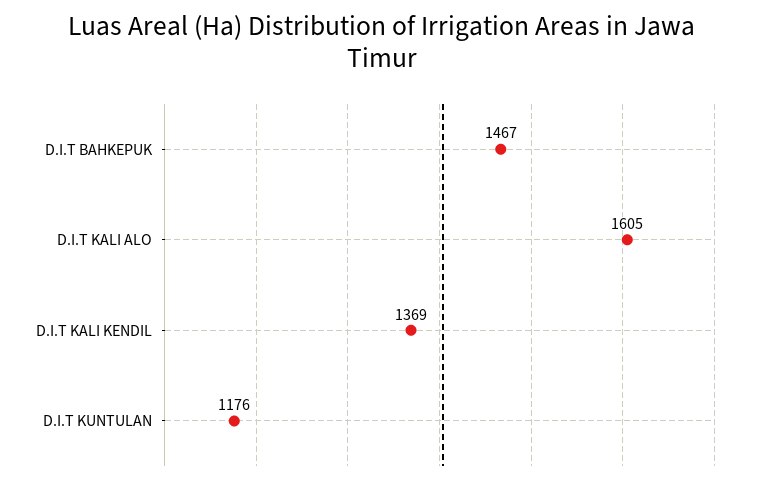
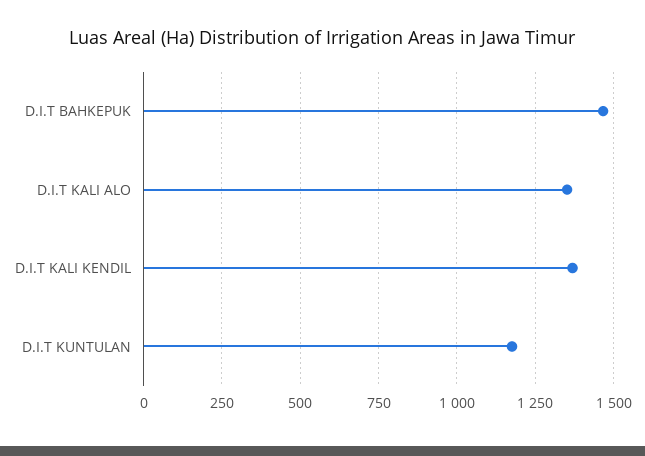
  {
    "D.I.T BAHKEPUK": 1467,
-   "D.I.T KALI ALO": 1605,
+   "D.I.T KALI ALO": 1350,
    "D.I.T KALI KENDIL": 1369,
    "D.I.T KUNTULAN": 1176
  }

